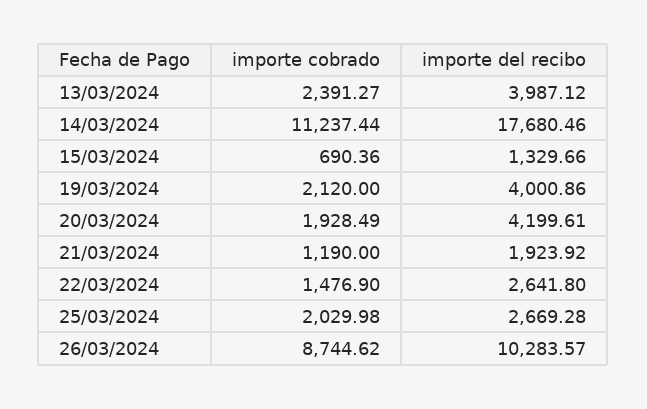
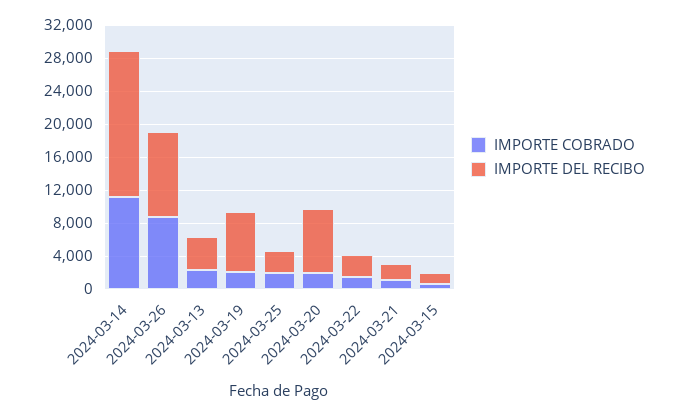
  {
    "importe cobrado": {
      "13/03/2024": 2391.27,
      "14/03/2024": 11237.44,
      "15/03/2024": 690.36,
      "19/03/2024": 2120,
      "20/03/2024": 1928.49,
      "21/03/2024": 1190,
      "22/03/2024": 1476.9,
      "25/03/2024": 2029.98,
      "26/03/2024": 8744.62
    },
    "importe del recibo": {
      "13/03/2024": 3987.12,
      "14/03/2024": 17680.46,
      "15/03/2024": 1329.66,
-     "19/03/2024": 4000.86,
+     "19/03/2024": 7000,
-     "20/03/2024": 4199.61,
+     "20/03/2024": 8000,
      "21/03/2024": 1923.92,
      "22/03/2024": 2641.8,
      "25/03/2024": 2669.28,
      "26/03/2024": 10283.57
    }
  }

